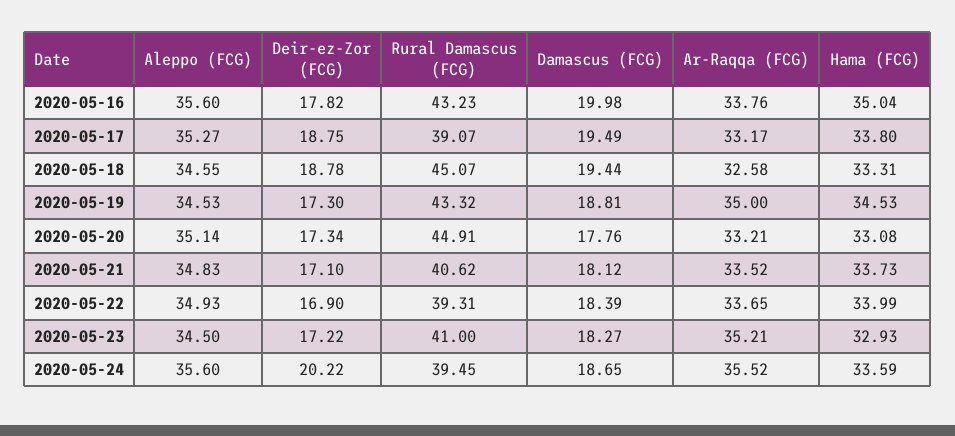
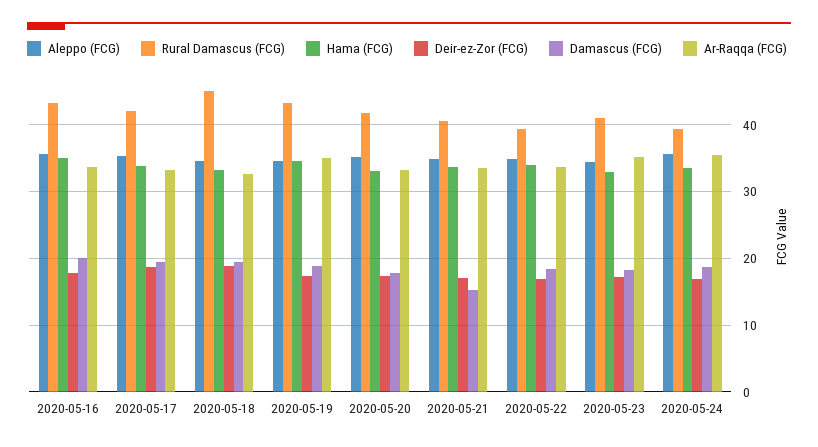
  {
    "Aleppo (FCG)": {
      "2020-05-16": 35.6,
      "2020-05-17": 35.27,
      "2020-05-18": 34.55,
      "2020-05-19": 34.53,
      "2020-05-20": 35.14,
      "2020-05-21": 34.83,
      "2020-05-22": 34.93,
      "2020-05-23": 34.5,
      "2020-05-24": 35.6
    },
    "Deir-ez-Zor (FCG)": {
      "2020-05-16": 17.82,
      "2020-05-17": 18.75,
      "2020-05-18": 18.78,
      "2020-05-19": 17.3,
      "2020-05-20": 17.34,
      "2020-05-21": 17.1,
      "2020-05-22": 16.9,
      "2020-05-23": 17.22,
-     "2020-05-24": 20.22
+     "2020-05-24": 17
    },
    "Rural Damascus (FCG)": {
      "2020-05-16": 43.23,
-     "2020-05-17": 39.07,
+     "2020-05-17": 42,
      "2020-05-18": 45.07,
      "2020-05-19": 43.32,
-     "2020-05-20": 44.91,
+     "2020-05-20": 42,
      "2020-05-21": 40.62,
      "2020-05-22": 39.31,
      "2020-05-23": 41,
      "2020-05-24": 39.45
    },
    "Damascus (FCG)": {
      "2020-05-16": 19.98,
      "2020-05-17": 19.49,
      "2020-05-18": 19.44,
      "2020-05-19": 18.81,
      "2020-05-20": 17.76,
-     "2020-05-21": 18.12,
+     "2020-05-21": 15,
      "2020-05-22": 18.39,
      "2020-05-23": 18.27,
      "2020-05-24": 18.65
    },
    "Ar-Raqqa (FCG)": {
      "2020-05-16": 33.76,
      "2020-05-17": 33.17,
      "2020-05-18": 32.58,
      "2020-05-19": 35,
      "2020-05-20": 33.21,
      "2020-05-21": 33.52,
      "2020-05-22": 33.65,
      "2020-05-23": 35.21,
      "2020-05-24": 35.52
    },
    "Hama (FCG)": {
      "2020-05-16": 35.04,
      "2020-05-17": 33.8,
      "2020-05-18": 33.31,
      "2020-05-19": 34.53,
      "2020-05-20": 33.08,
      "2020-05-21": 33.73,
      "2020-05-22": 33.99,
      "2020-05-23": 32.93,
      "2020-05-24": 33.59
    }
  }

